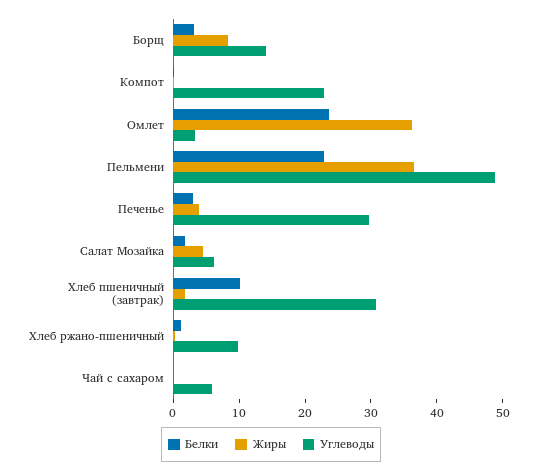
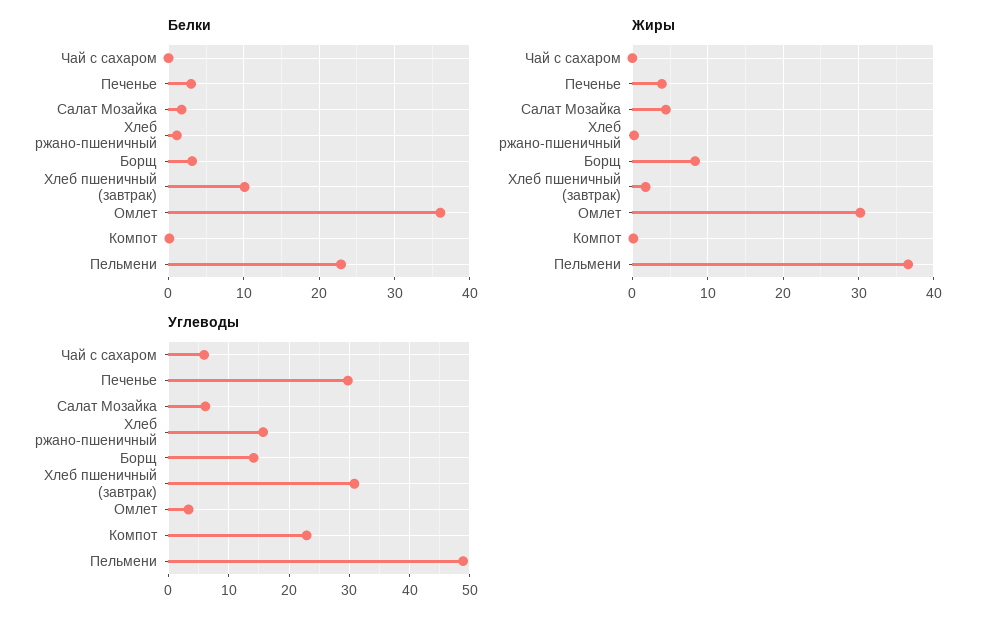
  {
    "Белки": {
      "Борщ": 3,
      "Компот": 0,
-     "Омлет": 24,
+     "Омлет": 36,
      "Пельмени": 23,
      "Печенье": 3,
      "Салат Мозайка": 2,
      "Хлеб пшеничный (завтрак)": 10,
      "Хлеб ржано-пшеничный": 1,
      "Чай с сахаром": 0
    },
    "Жиры": {
      "Борщ": 8,
      "Компот": 0,
-     "Омлет": 36,
+     "Омлет": 30,
      "Пельмени": 37,
      "Печенье": 4,
      "Салат Мозайка": 4,
      "Хлеб пшеничный (завтрак)": 2,
      "Хлеб ржано-пшеничный": 0,
      "Чай с сахаром": 0
    },
    "Углеводы": {
      "Борщ": 14,
      "Компот": 23,
      "Омлет": 3,
      "Пельмени": 49,
      "Печенье": 30,
      "Салат Мозайка": 6,
      "Хлеб пшеничный (завтрак)": 31,
-     "Хлеб ржано-пшеничный": 10,
+     "Хлеб ржано-пшеничный": 16,
      "Чай с сахаром": 6
    }
  }

